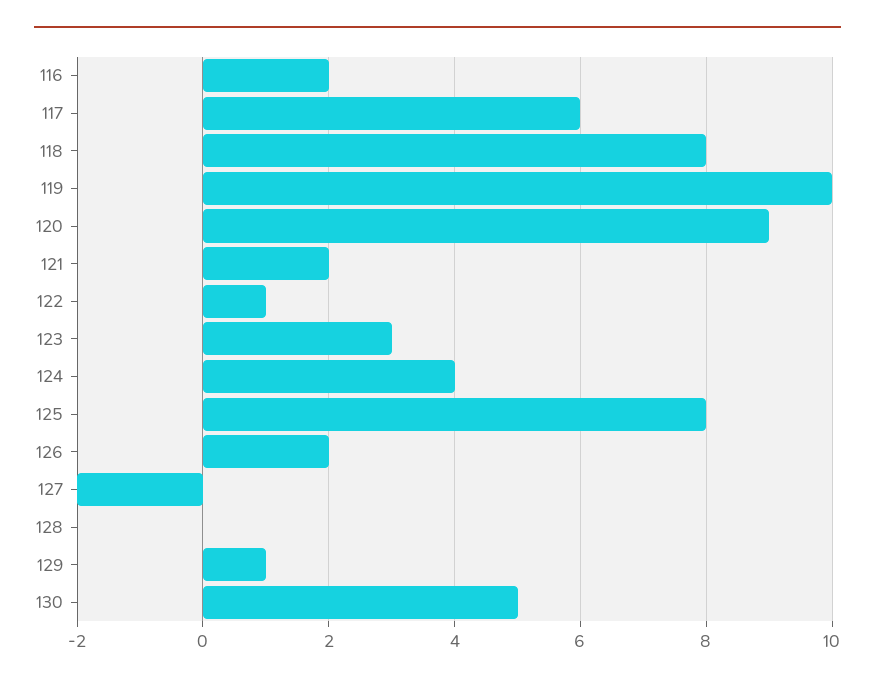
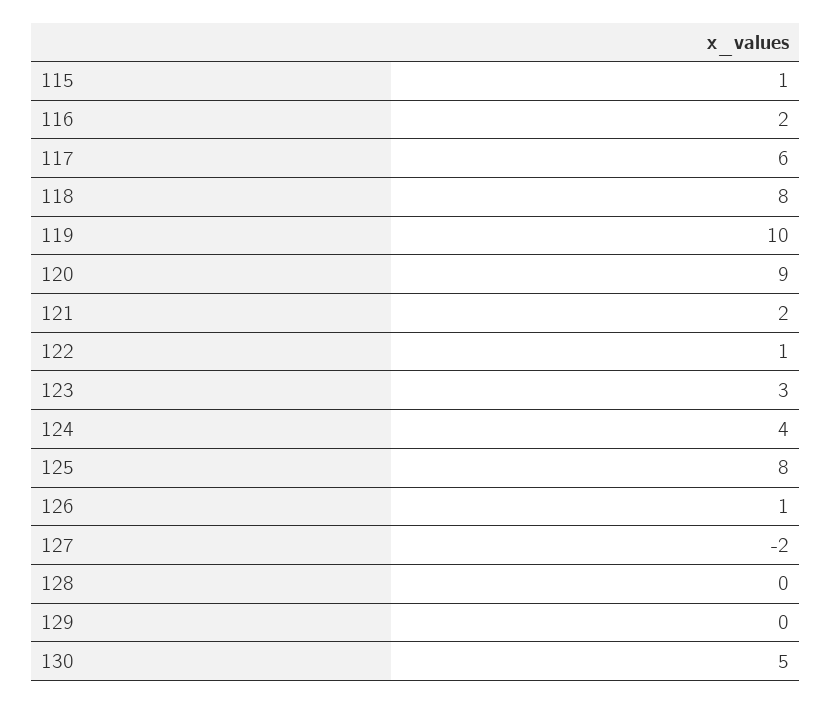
  {
    "116": 2,
    "117": 6,
    "118": 8,
    "119": 10,
    "120": 9,
    "121": 2,
    "122": 1,
    "123": 3,
    "124": 4,
    "125": 8,
-   "126": 2,
+   "126": 1,
    "127": -2,
    "128": 0,
-   "129": 1,
+   "129": 0,
-   "130": 5
+   "130": 5,
+   "115": 1
  }

